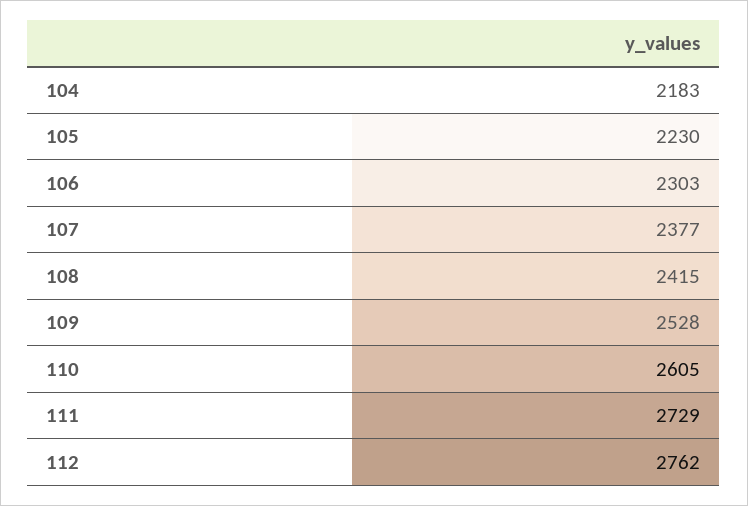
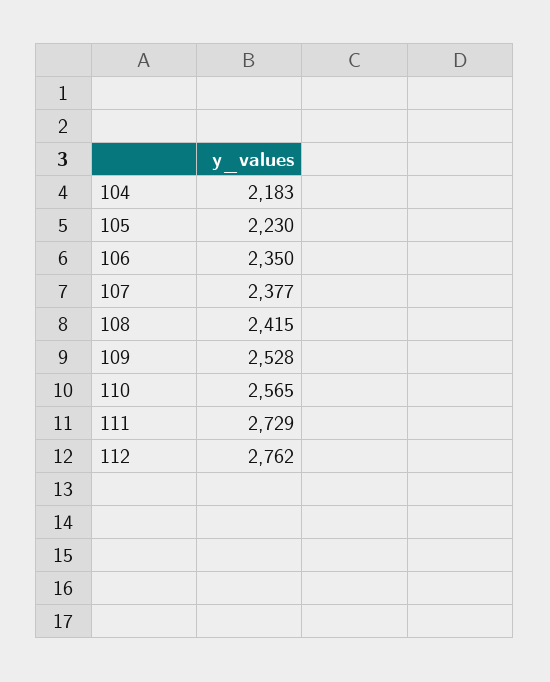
  {
    "104": 2183,
    "105": 2230,
-   "106": 2303,
+   "106": 2350,
    "107": 2377,
    "108": 2415,
    "109": 2528,
-   "110": 2605,
+   "110": 2565,
    "111": 2729,
    "112": 2762
  }

